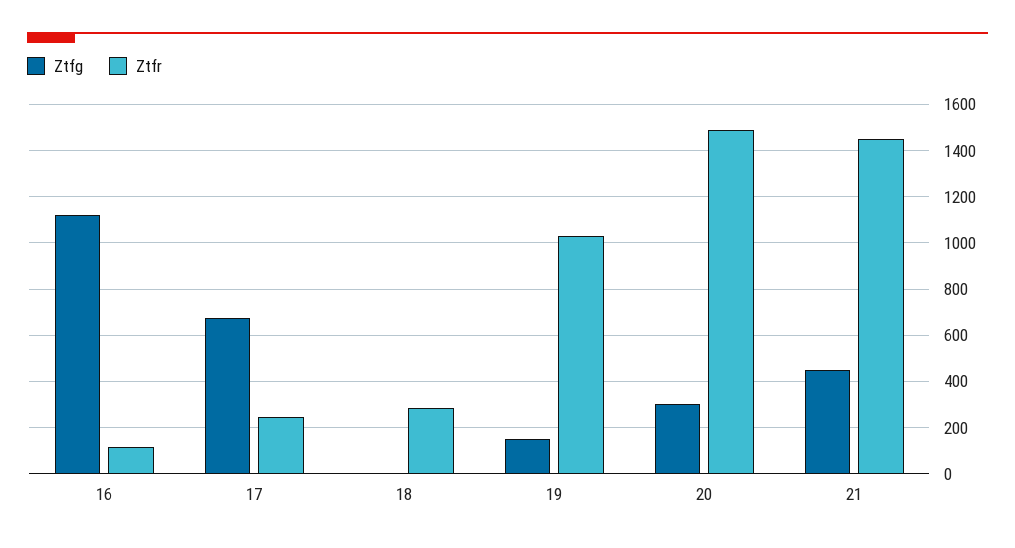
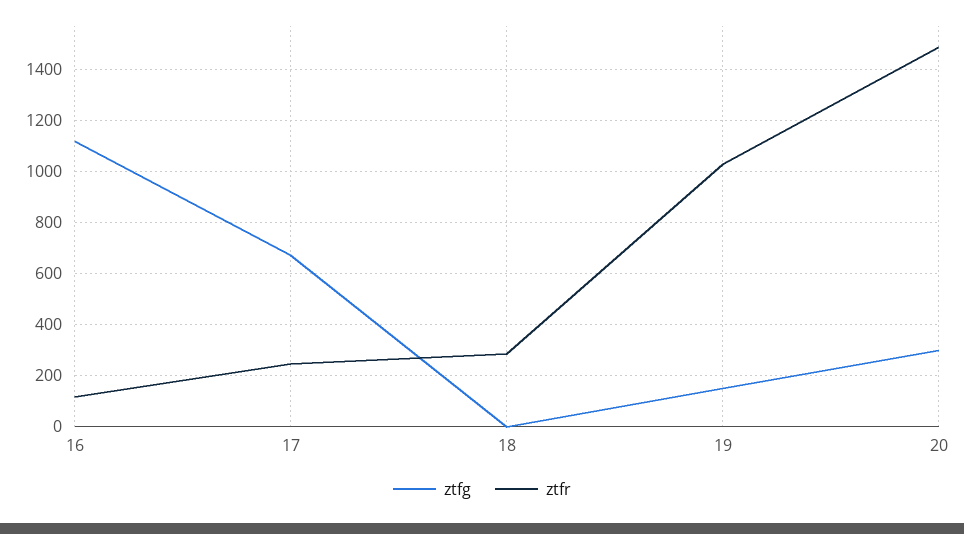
  {
    "Ztfg": {
      "16": 1125,
      "17": 675,
      "18": 0,
      "19": 150,
-     "20": 300,
+     "20": 300
-     "21": 450
    },
    "Ztfr": {
      "16": 125,
      "17": 250,
      "18": 275,
      "19": 1025,
-     "20": 1500,
+     "20": 1500
-     "21": 1450
    }
  }

